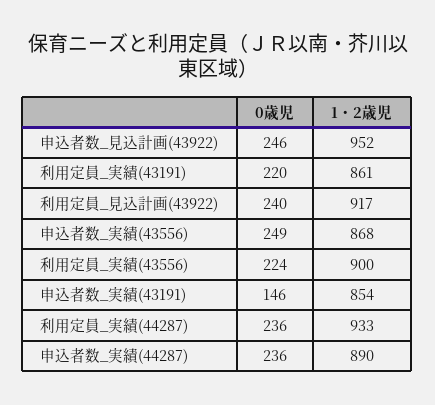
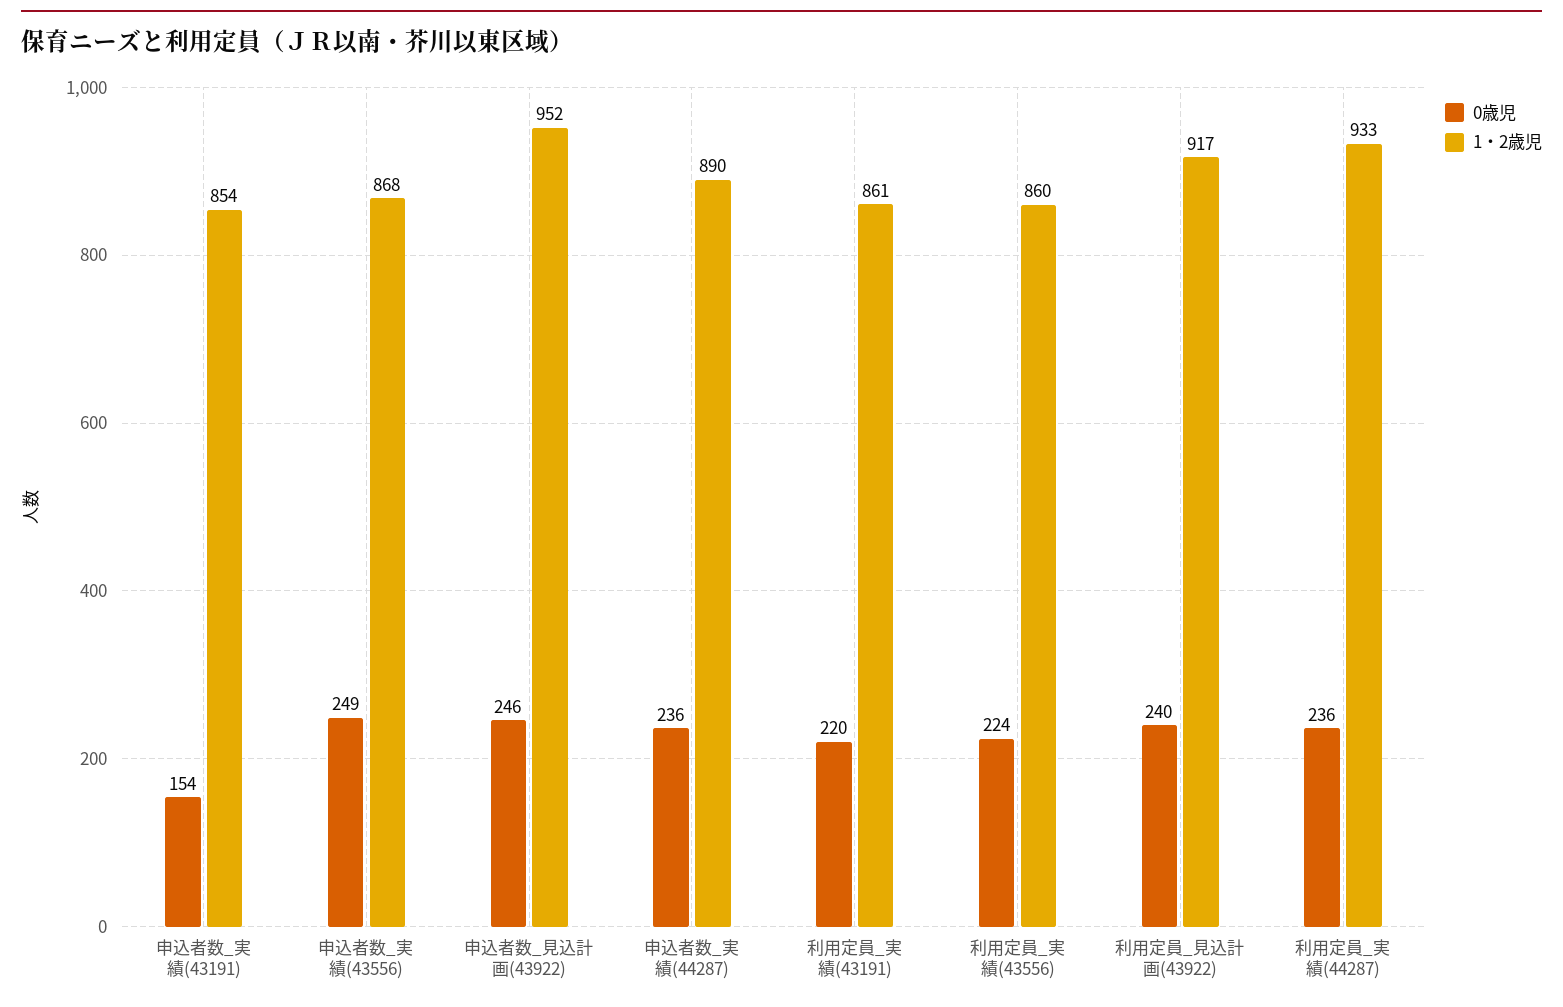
  {
    "0歳児": {
      "申込者数_見込計画(43922)": 246,
      "利用定員_実績(43191)": 220,
      "利用定員_見込計画(43922)": 240,
      "申込者数_実績(43556)": 249,
      "利用定員_実績(43556)": 224,
-     "申込者数_実績(43191)": 146,
+     "申込者数_実績(43191)": 154,
      "利用定員_実績(44287)": 236,
      "申込者数_実績(44287)": 236
    },
    "1・2歳児": {
      "申込者数_見込計画(43922)": 952,
      "利用定員_実績(43191)": 861,
      "利用定員_見込計画(43922)": 917,
      "申込者数_実績(43556)": 868,
-     "利用定員_実績(43556)": 900,
+     "利用定員_実績(43556)": 860,
      "申込者数_実績(43191)": 854,
      "利用定員_実績(44287)": 933,
      "申込者数_実績(44287)": 890
    }
  }

